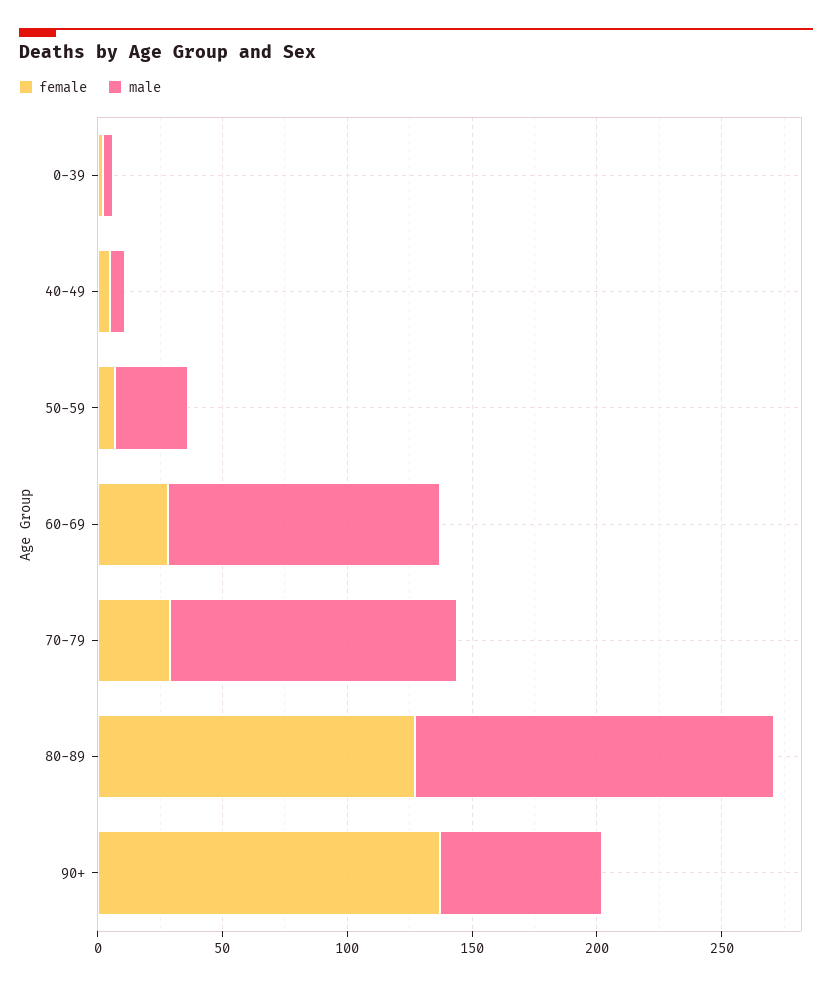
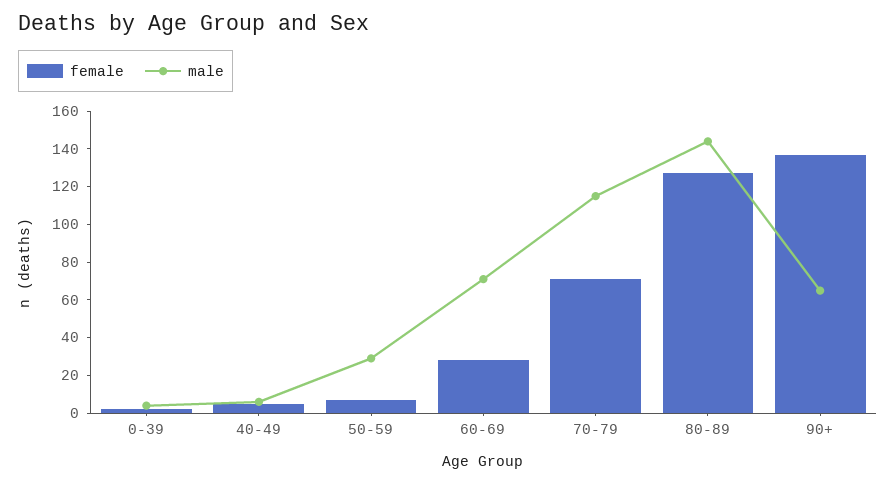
  {
    "female": {
      "0-39": 0,
      "40-49": 5,
      "50-59": 5,
      "60-69": 30,
-     "70-79": 30,
+     "70-79": 70,
      "80-89": 125,
      "90+": 135
    },
    "male": {
      "0-39": 5,
      "40-49": 5,
      "50-59": 30,
-     "60-69": 110,
+     "60-69": 70,
      "70-79": 115,
      "80-89": 145,
      "90+": 65
    }
  }

